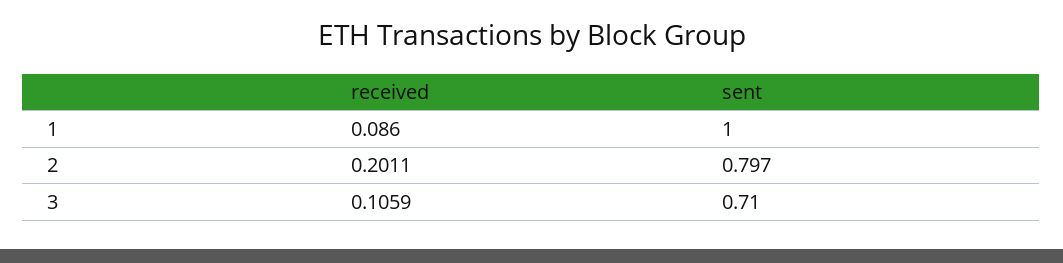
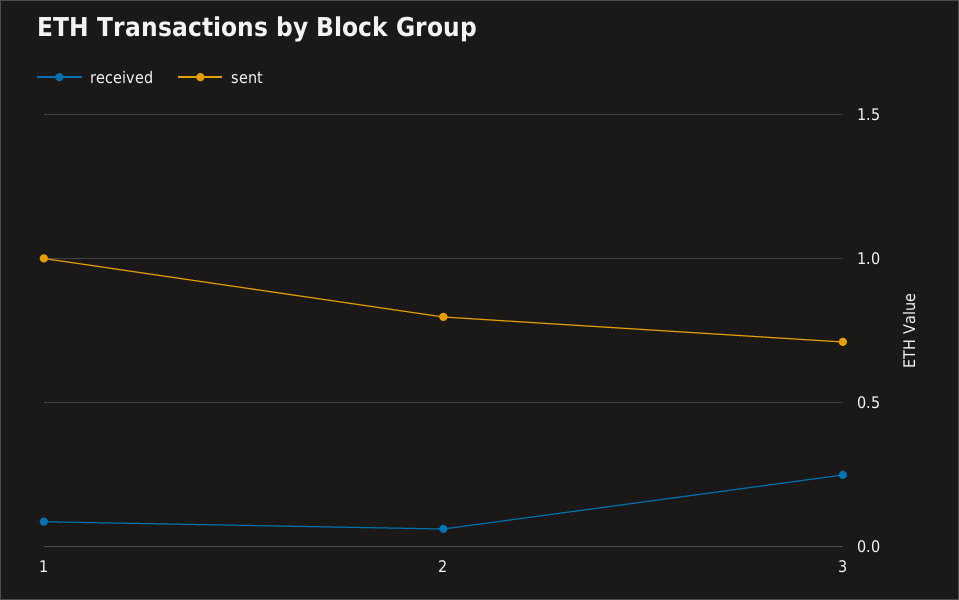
  {
    "received": {
      "1": 0.086,
-     "2": 0.2011,
+     "2": 0.05,
-     "3": 0.1059
+     "3": 0.25
    },
    "sent": {
      "1": 1,
      "2": 0.797,
      "3": 0.71
    }
  }

